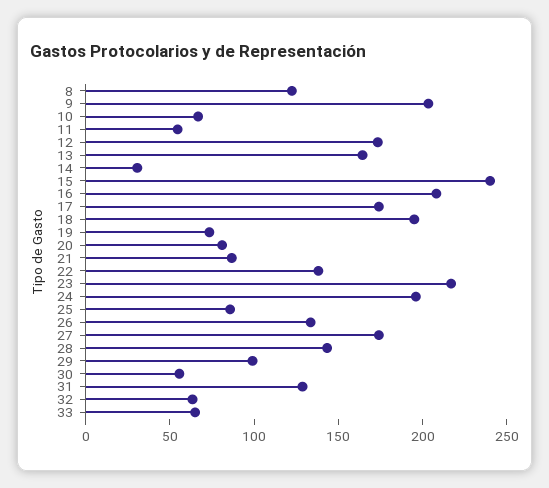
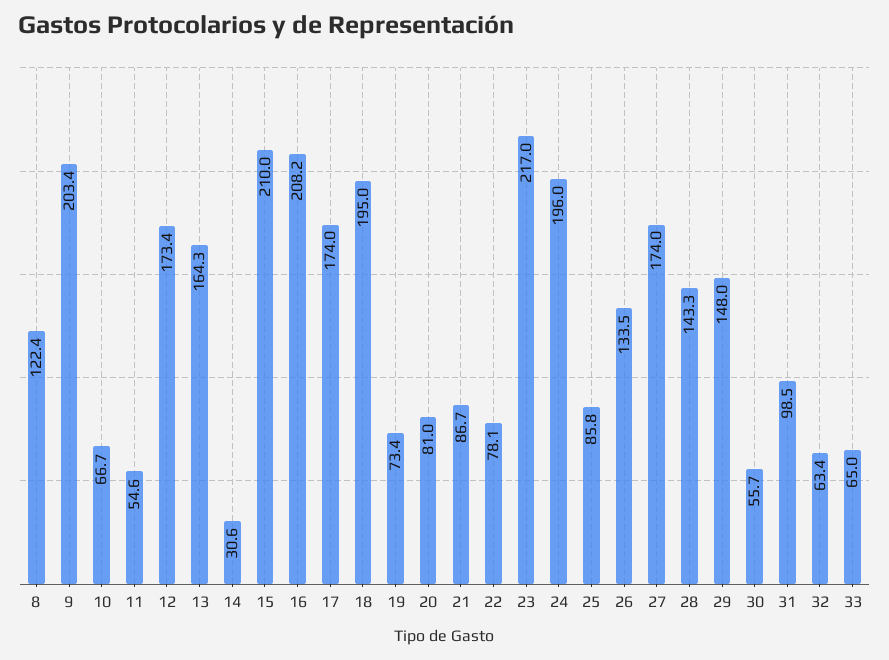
  {
    "8": 122.4,
    "9": 203.4,
    "10": 66.7,
    "11": 54.6,
    "12": 173.4,
    "13": 164.3,
    "14": 30.6,
-   "15": 240,
+   "15": 210,
    "16": 208.2,
    "17": 174,
    "18": 195,
    "19": 73.4,
    "20": 81,
    "21": 86.7,
-   "22": 140,
+   "22": 78.1,
    "23": 217,
    "24": 196,
    "25": 85.8,
    "26": 133.5,
    "27": 174,
    "28": 143.3,
-   "29": 100,
+   "29": 148,
    "30": 55.7,
-   "31": 130,
+   "31": 98.5,
    "32": 63.4,
    "33": 65
  }

